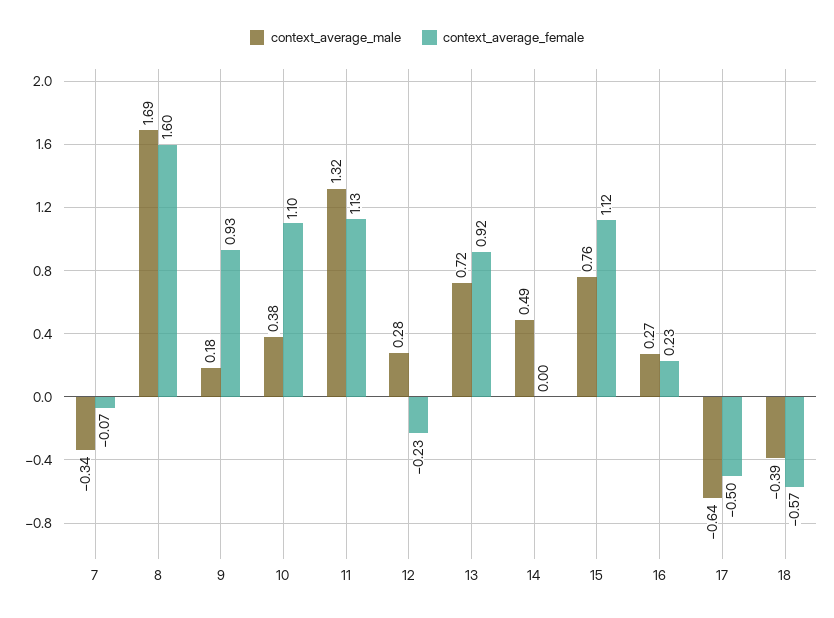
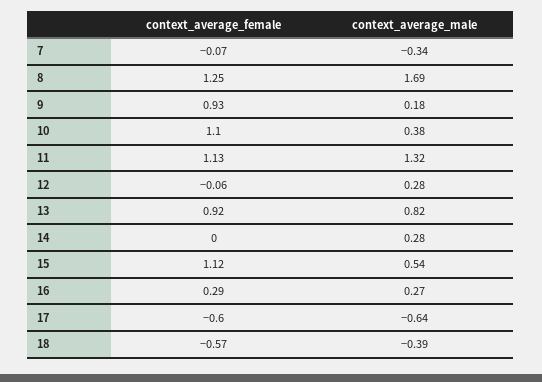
  {
    "context_average_male": {
      "7": -0.34,
      "8": 1.69,
      "9": 0.18,
      "10": 0.38,
      "11": 1.32,
      "12": 0.28,
-     "13": 0.72,
+     "13": 0.82,
-     "14": 0.49,
+     "14": 0.28,
-     "15": 0.76,
+     "15": 0.54,
      "16": 0.27,
      "17": -0.64,
      "18": -0.39
    },
    "context_average_female": {
      "7": -0.07,
-     "8": 1.6,
+     "8": 1.25,
      "9": 0.93,
      "10": 1.1,
      "11": 1.13,
-     "12": -0.23,
+     "12": -0.06,
      "13": 0.92,
      "14": 0,
      "15": 1.12,
-     "16": 0.23,
+     "16": 0.29,
-     "17": -0.5,
+     "17": -0.6,
      "18": -0.57
    }
  }

